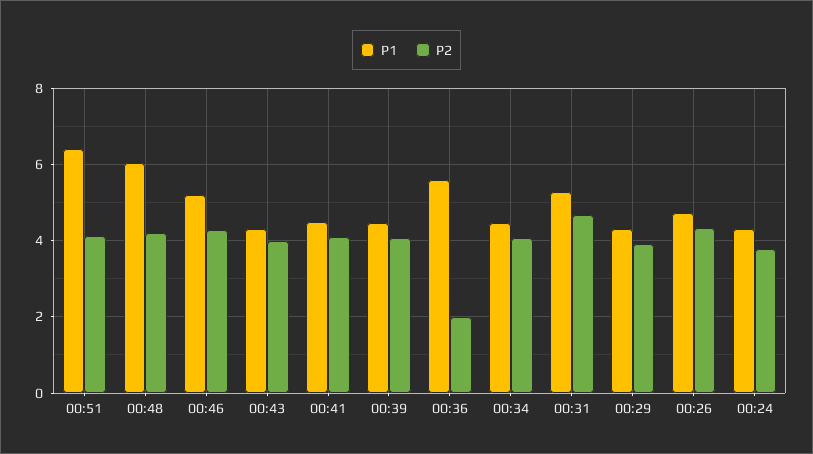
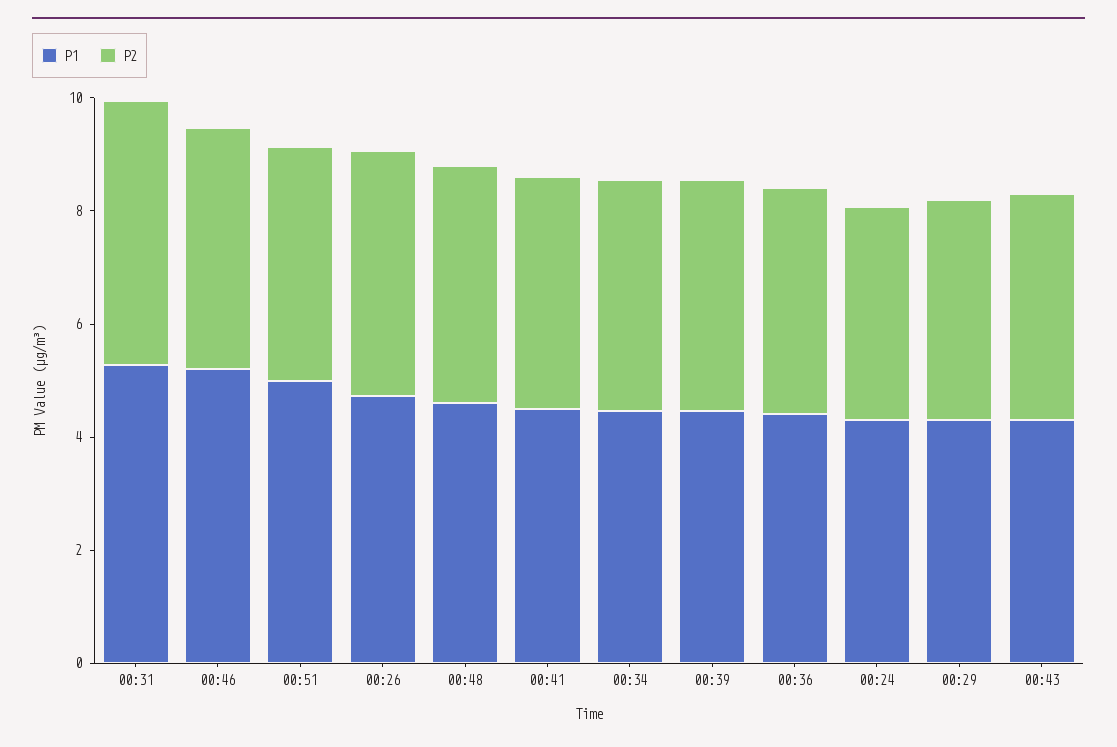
  {
    "P1": {
-     "00:51": 6.4,
+     "00:51": 5,
-     "00:48": 6,
+     "00:48": 4.5,
      "00:46": 5.2,
      "00:43": 4.4,
      "00:41": 4.6,
      "00:39": 4.4,
-     "00:36": 5.6,
+     "00:36": 4.5,
      "00:34": 4.4,
      "00:31": 5.2,
      "00:29": 4.4,
      "00:26": 4.8,
      "00:24": 4.4
    },
    "P2": {
      "00:51": 4.2,
      "00:48": 4.2,
      "00:46": 4.2,
      "00:43": 4,
      "00:41": 4.2,
      "00:39": 4,
-     "00:36": 2,
+     "00:36": 4,
      "00:34": 4,
      "00:31": 4.6,
      "00:29": 4,
      "00:26": 4.4,
      "00:24": 3.8
    }
  }

